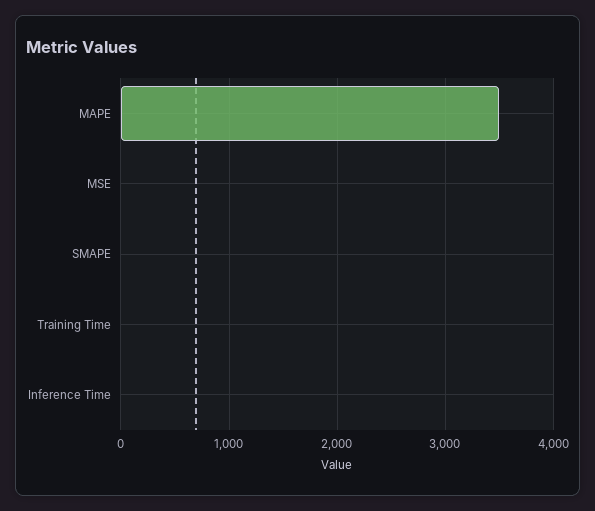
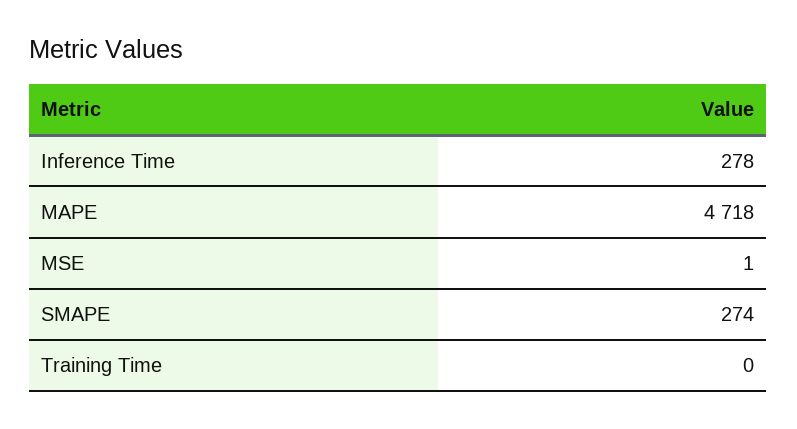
  {
-   "MAPE": 3500,
+   "MAPE": 4718,
    "MSE": 1,
-   "SMAPE": 0,
+   "SMAPE": 274,
    "Training Time": 0,
-   "Inference Time": 0
+   "Inference Time": 278
  }

